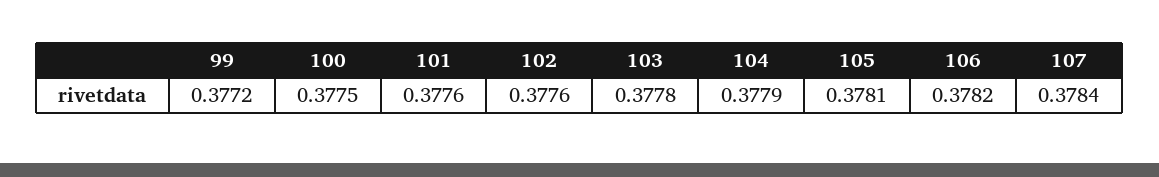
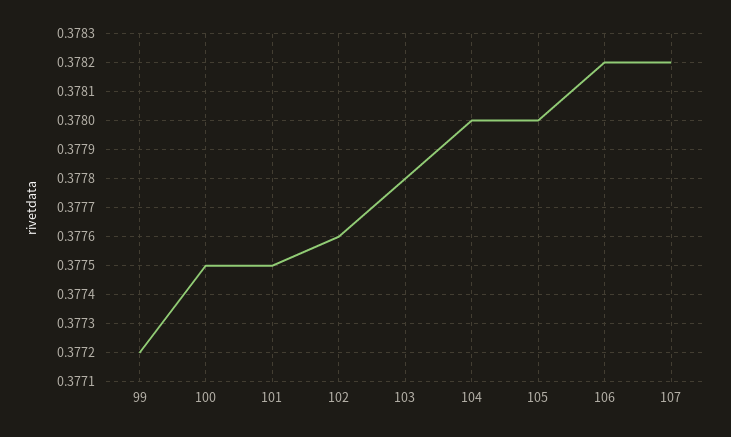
  {
    "99": 0.3772,
    "100": 0.3775,
-   "101": 0.3776,
+   "101": 0.3775,
    "102": 0.3776,
    "103": 0.3778,
-   "104": 0.3779,
+   "104": 0.378,
-   "105": 0.3781,
+   "105": 0.378,
    "106": 0.3782,
-   "107": 0.3784
+   "107": 0.3782
  }

